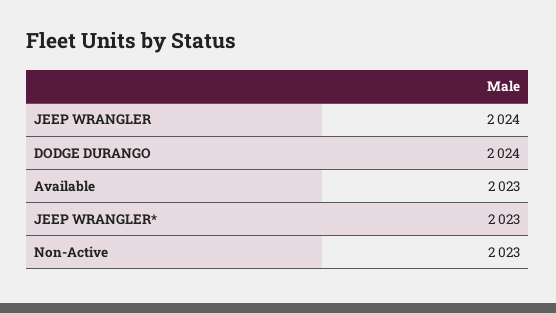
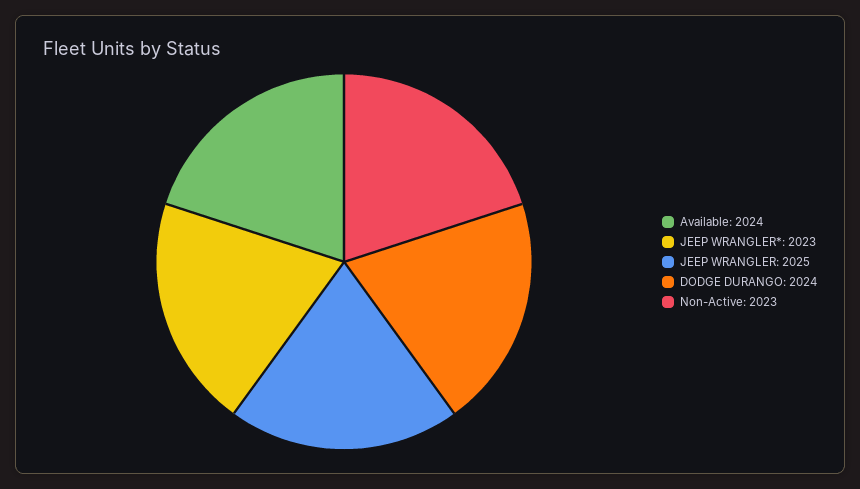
  {
-   "JEEP WRANGLER": 2024,
+   "JEEP WRANGLER": 2025,
    "DODGE DURANGO": 2024,
-   "Available": 2023,
+   "Available": 2024,
    "JEEP WRANGLER*": 2023,
    "Non-Active": 2023
  }

